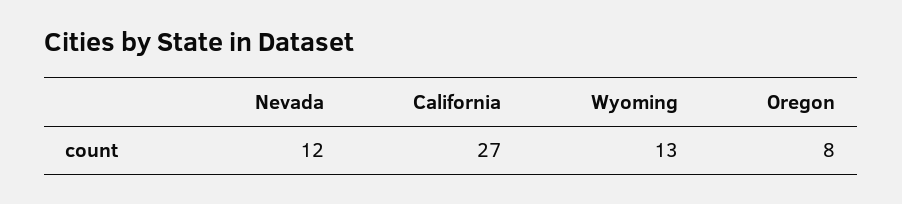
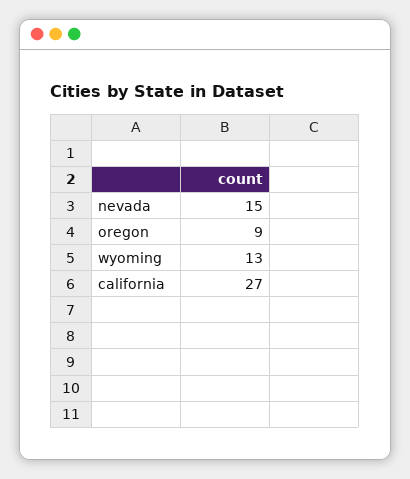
  {
-   "Nevada": 12,
+   "Nevada": 15,
    "California": 27,
    "Wyoming": 13,
-   "Oregon": 8
+   "Oregon": 9
  }

